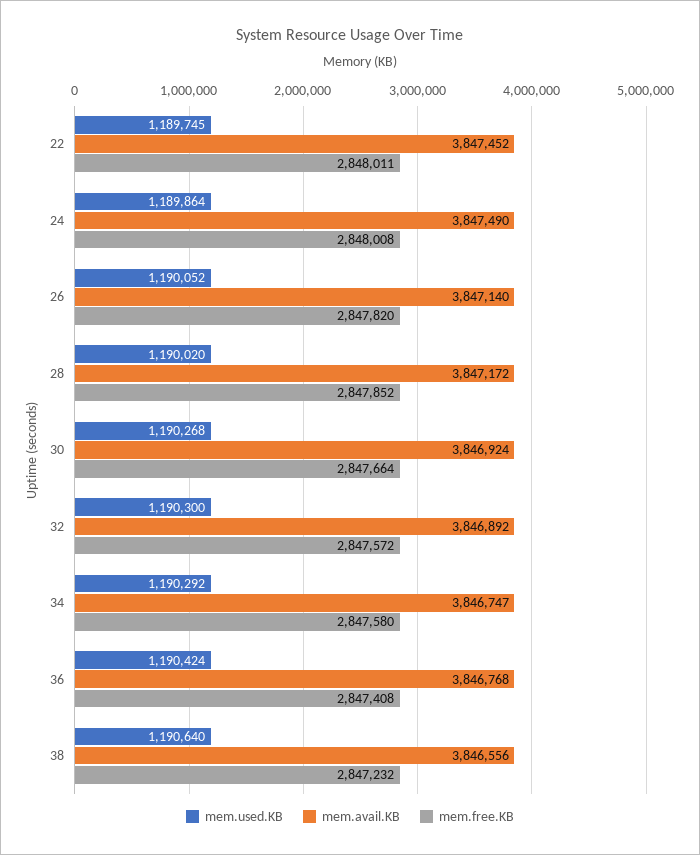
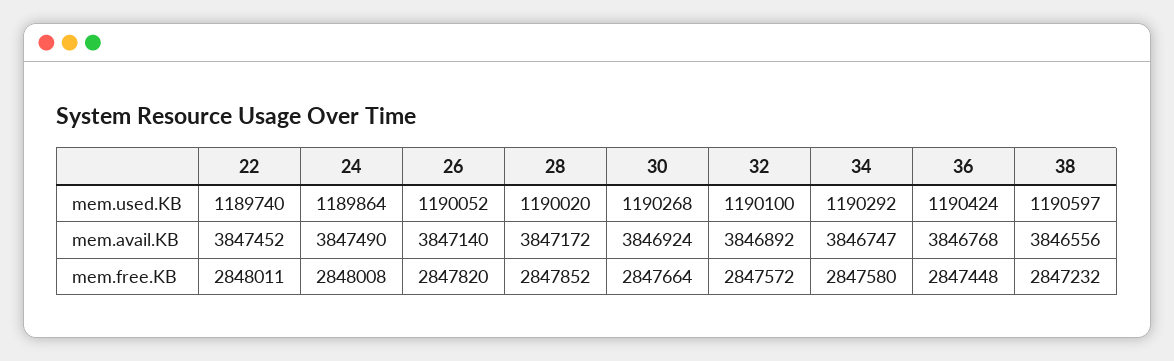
  {
    "mem.used.KB": {
-     "22": 1189745,
+     "22": 1189740,
      "24": 1189864,
      "26": 1190052,
      "28": 1190020,
      "30": 1190268,
-     "32": 1190300,
+     "32": 1190100,
      "34": 1190292,
      "36": 1190424,
-     "38": 1190640
+     "38": 1190597
    },
    "mem.avail.KB": {
      "22": 3847452,
      "24": 3847490,
      "26": 3847140,
      "28": 3847172,
      "30": 3846924,
      "32": 3846892,
      "34": 3846747,
      "36": 3846768,
      "38": 3846556
    },
    "mem.free.KB": {
      "22": 2848011,
      "24": 2848008,
      "26": 2847820,
      "28": 2847852,
      "30": 2847664,
      "32": 2847572,
      "34": 2847580,
-     "36": 2847408,
+     "36": 2847448,
      "38": 2847232
    }
  }

